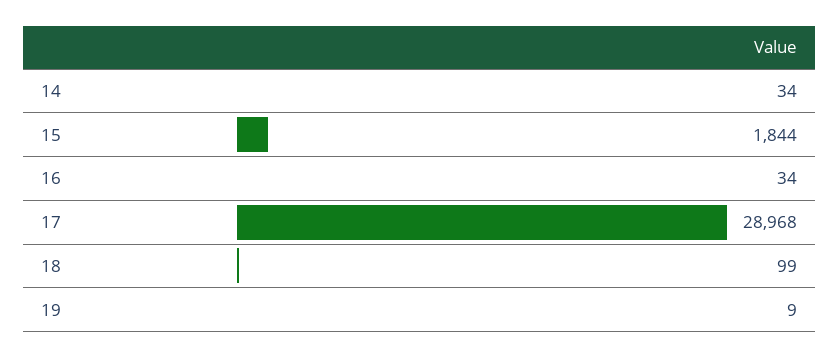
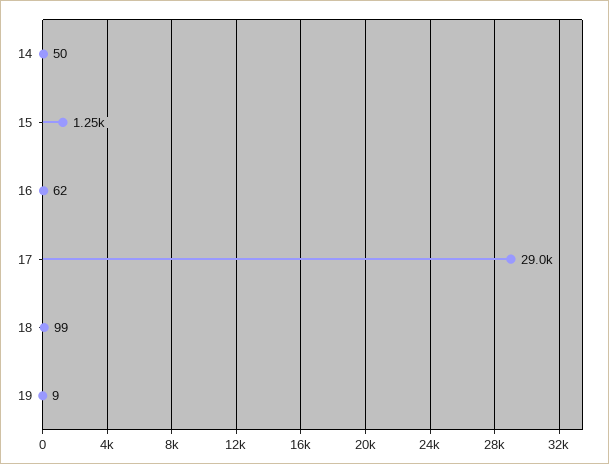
  {
-   "14": 34,
+   "14": 50,
-   "15": 1844,
+   "15": 1250,
-   "16": 34,
+   "16": 62,
    "17": 28968,
    "18": 99,
    "19": 9
  }

